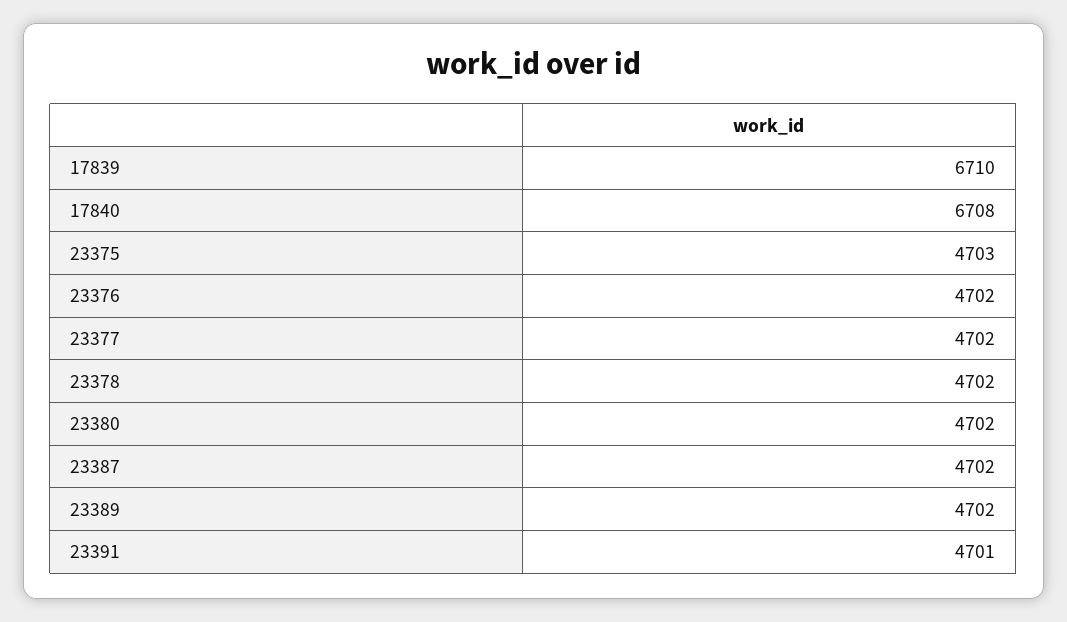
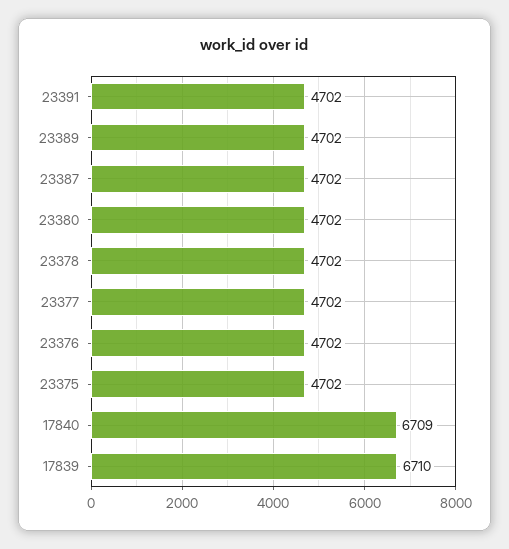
  {
    "17839": 6710,
-   "17840": 6708,
+   "17840": 6709,
-   "23375": 4703,
+   "23375": 4702,
    "23376": 4702,
    "23377": 4702,
    "23378": 4702,
    "23380": 4702,
    "23387": 4702,
    "23389": 4702,
-   "23391": 4701
+   "23391": 4702
  }

